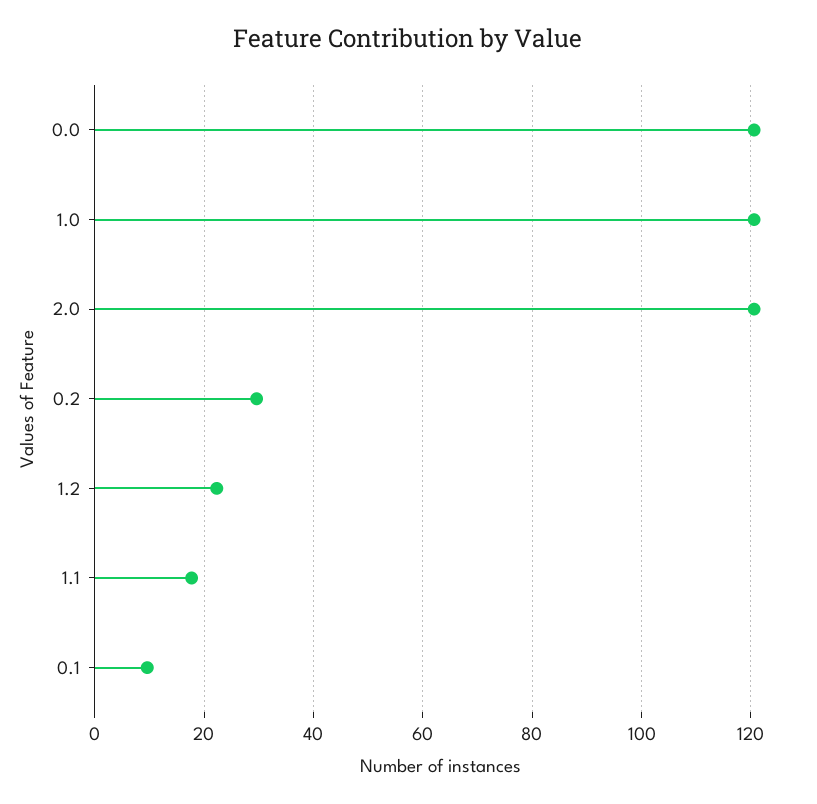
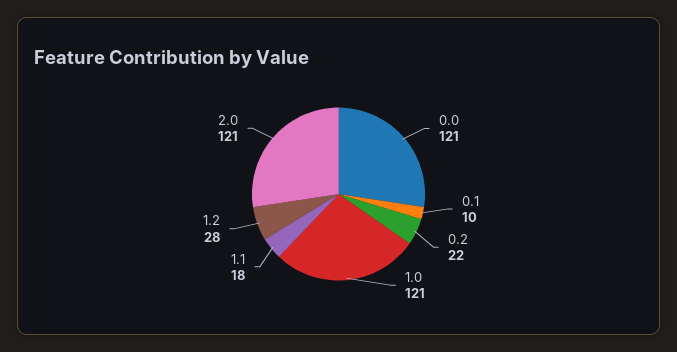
  {
    "0.0": 121,
    "1.0": 121,
    "2.0": 121,
-   "0.2": 30,
+   "0.2": 22,
-   "1.2": 22,
+   "1.2": 28,
    "1.1": 18,
    "0.1": 10
  }

